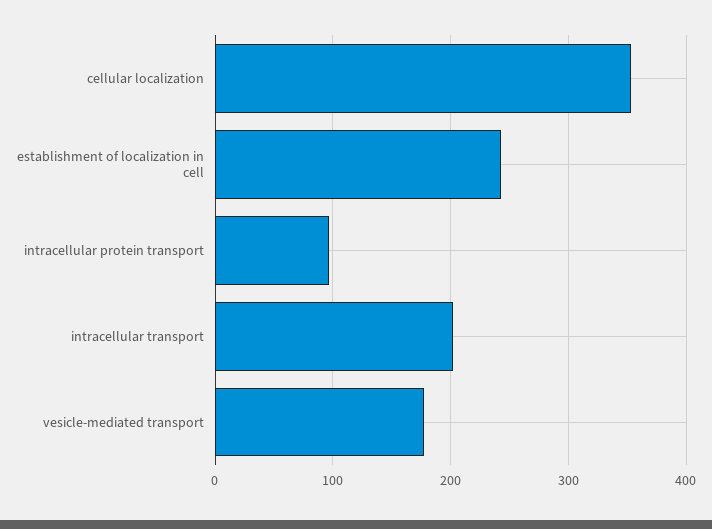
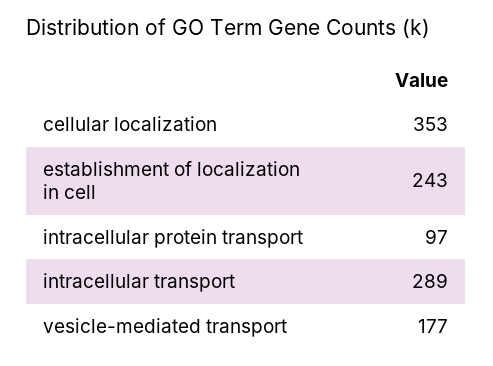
  {
    "cellular localization": 353,
    "establishment of localization in cell": 243,
    "intracellular protein transport": 97,
-   "intracellular transport": 200,
+   "intracellular transport": 289,
    "vesicle-mediated transport": 177
  }

